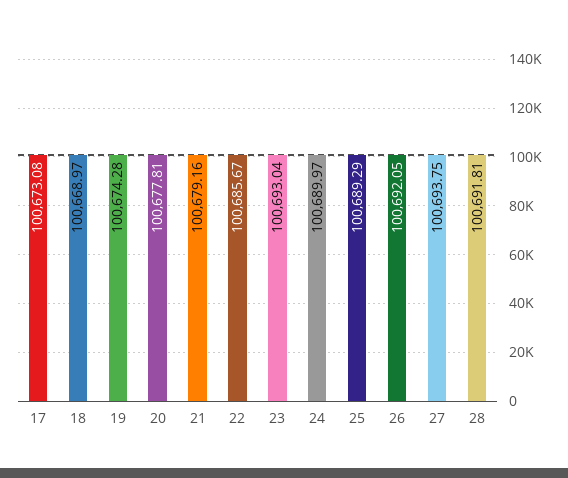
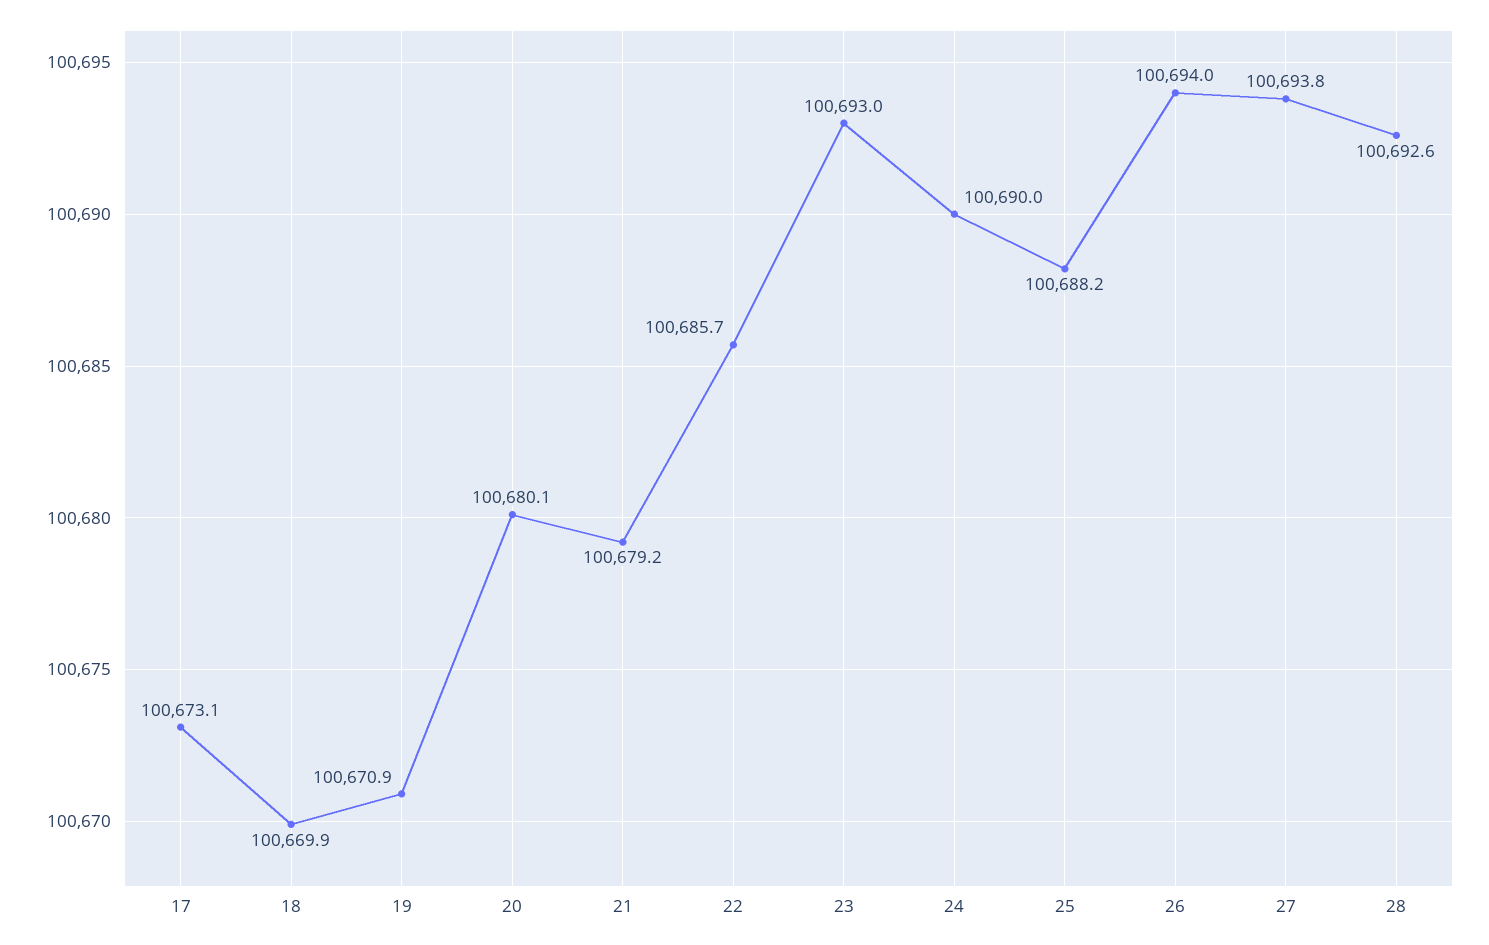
  {
    "17": 100673.08,
-   "18": 100668.97,
+   "18": 100669.9,
-   "19": 100674.28,
+   "19": 100670.9,
-   "20": 100677.81,
+   "20": 100680.1,
    "21": 100679.16,
    "22": 100685.67,
    "23": 100693.04,
    "24": 100689.97,
-   "25": 100689.29,
+   "25": 100688.2,
-   "26": 100692.05,
+   "26": 100694,
    "27": 100693.75,
-   "28": 100691.81
+   "28": 100692.6
  }

